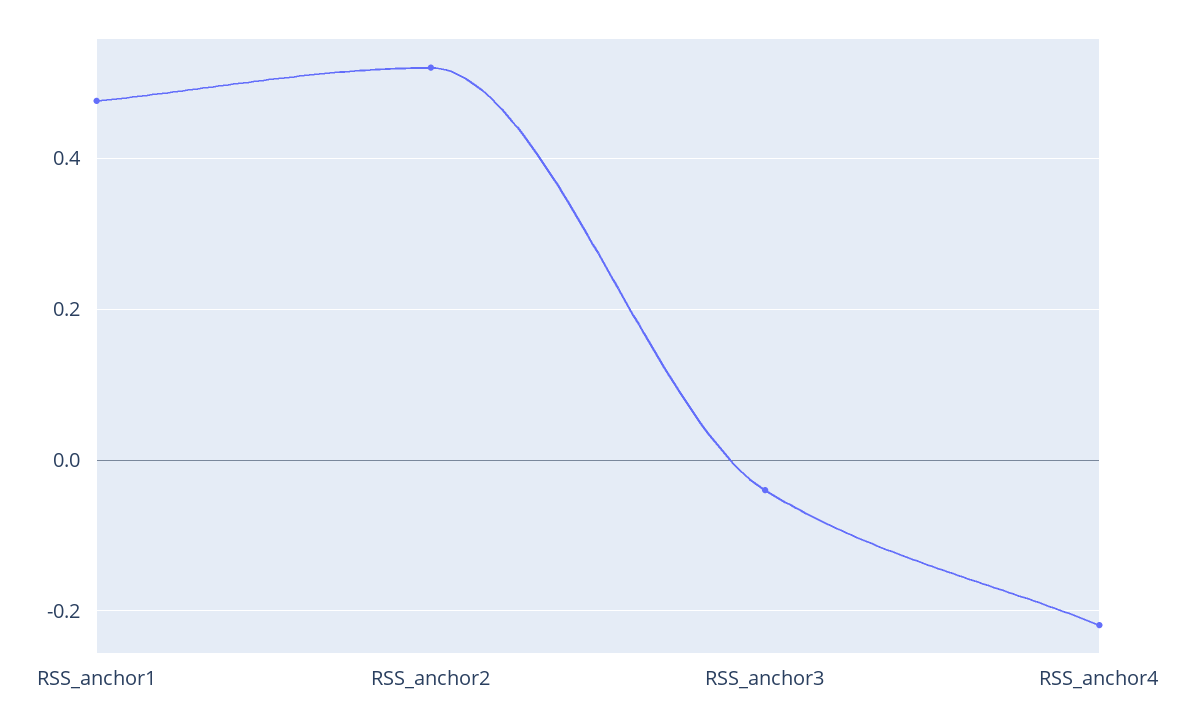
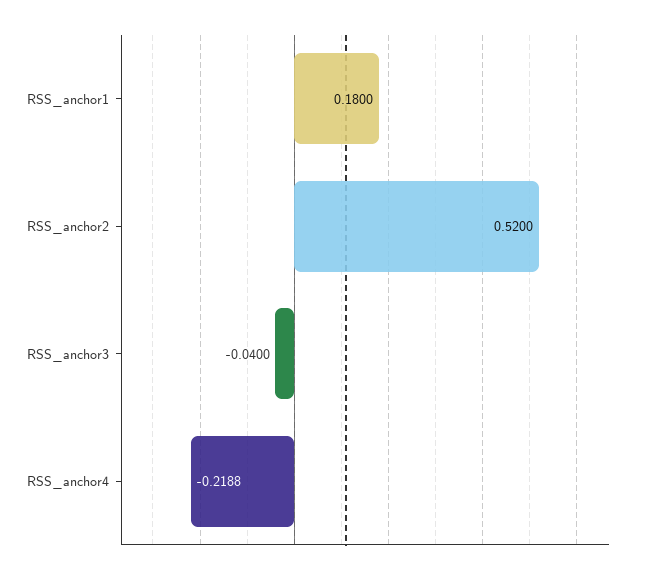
  {
-   "RSS_anchor1": 0.48,
+   "RSS_anchor1": 0.18,
    "RSS_anchor2": 0.52,
    "RSS_anchor3": -0.04,
    "RSS_anchor4": -0.2188
  }

